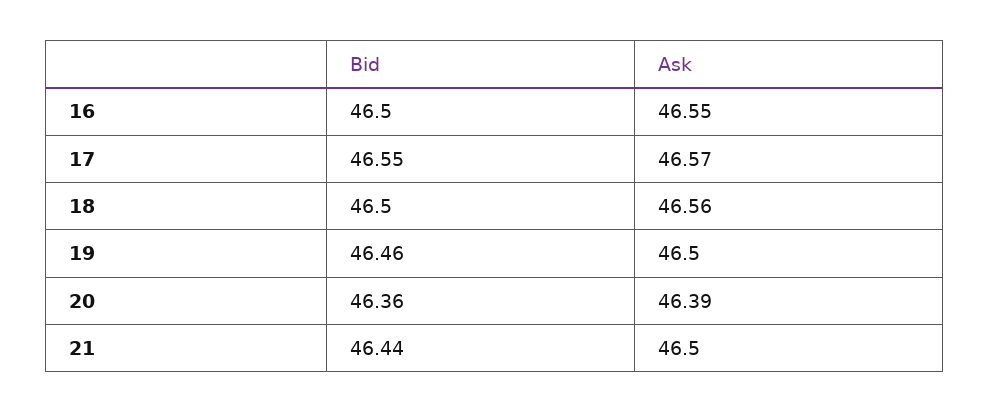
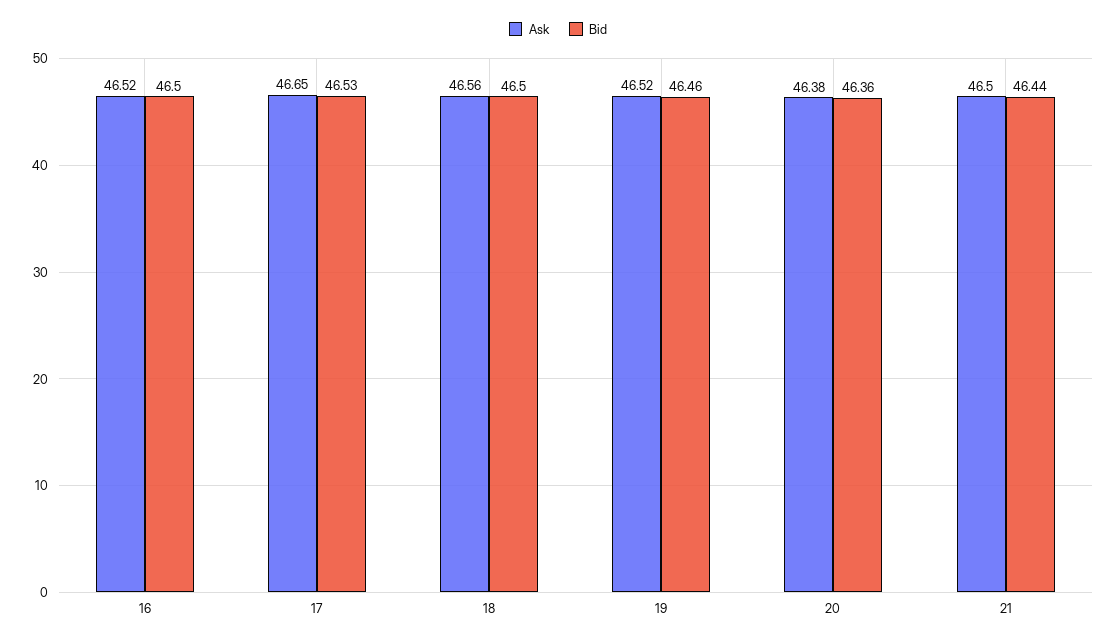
  {
    "Bid": {
      "16": 46.5,
-     "17": 46.55,
+     "17": 46.53,
      "18": 46.5,
      "19": 46.46,
      "20": 46.36,
      "21": 46.44
    },
    "Ask": {
-     "16": 46.55,
+     "16": 46.52,
-     "17": 46.57,
+     "17": 46.65,
      "18": 46.56,
-     "19": 46.5,
+     "19": 46.52,
-     "20": 46.39,
+     "20": 46.38,
      "21": 46.5
    }
  }

